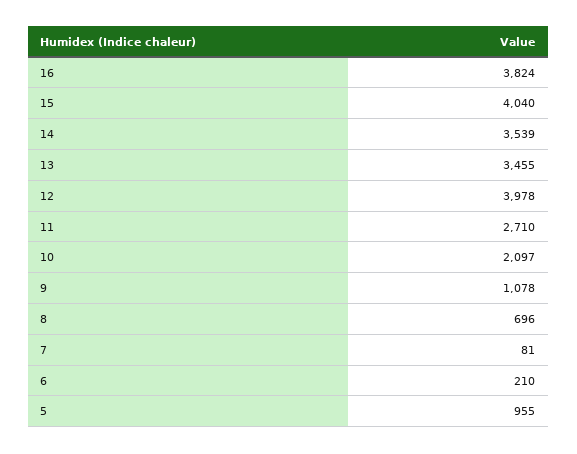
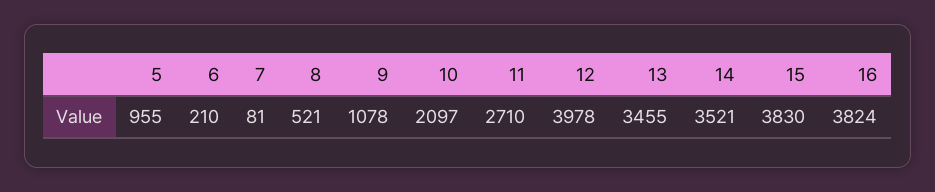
  {
    "16": 3824,
-   "15": 4040,
+   "15": 3830,
-   "14": 3539,
+   "14": 3521,
    "13": 3455,
    "12": 3978,
    "11": 2710,
    "10": 2097,
    "9": 1078,
-   "8": 696,
+   "8": 521,
    "7": 81,
    "6": 210,
    "5": 955
  }

